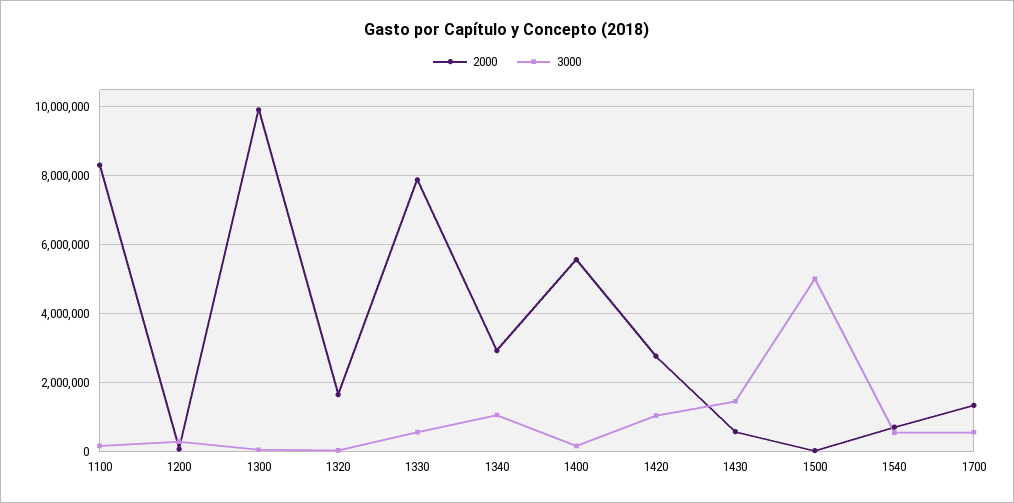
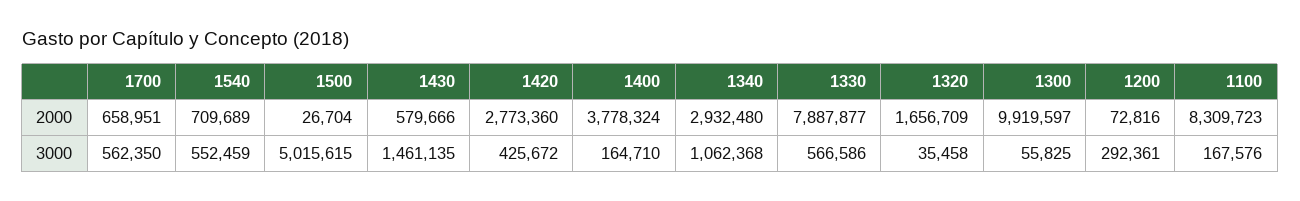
  {
    "2000": {
      "1100": 8309723,
      "1200": 72816,
      "1300": 9919597,
      "1320": 1656709,
      "1330": 7887877,
      "1340": 2932480,
-     "1400": 5600000,
+     "1400": 3778324,
      "1420": 2773360,
      "1430": 579666,
      "1500": 26704,
      "1540": 709689,
-     "1700": 1400000
+     "1700": 658951
    },
    "3000": {
      "1100": 167576,
      "1200": 292361,
      "1300": 55825,
      "1320": 35458,
      "1330": 566586,
      "1340": 1062368,
      "1400": 164710,
-     "1420": 1000000,
+     "1420": 425672,
      "1430": 1461135,
      "1500": 5015615,
      "1540": 552459,
      "1700": 562350
    }
  }

